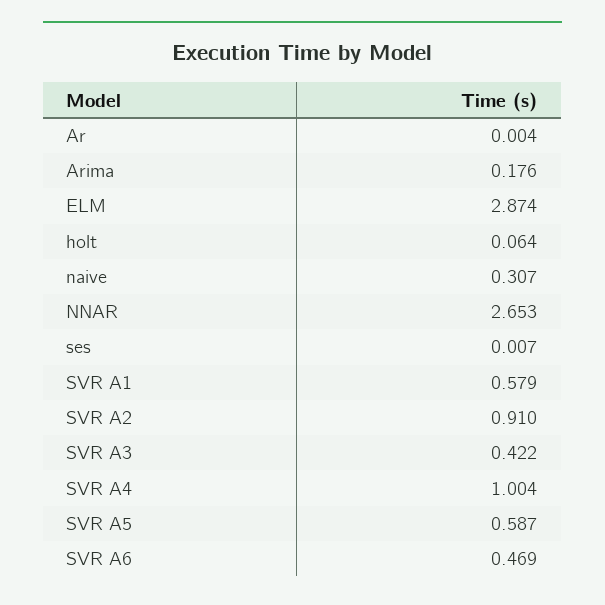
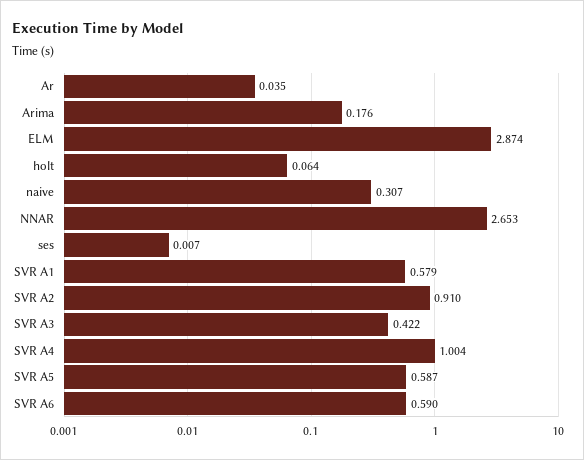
  {
-   "Ar": 0.004,
+   "Ar": 0.035,
    "Arima": 0.176,
    "ELM": 2.874,
    "holt": 0.064,
    "naive": 0.307,
    "NNAR": 2.653,
    "ses": 0.007,
    "SVR A1": 0.579,
    "SVR A2": 0.91,
    "SVR A3": 0.422,
    "SVR A4": 1.004,
    "SVR A5": 0.587,
-   "SVR A6": 0.469
+   "SVR A6": 0.59
  }

